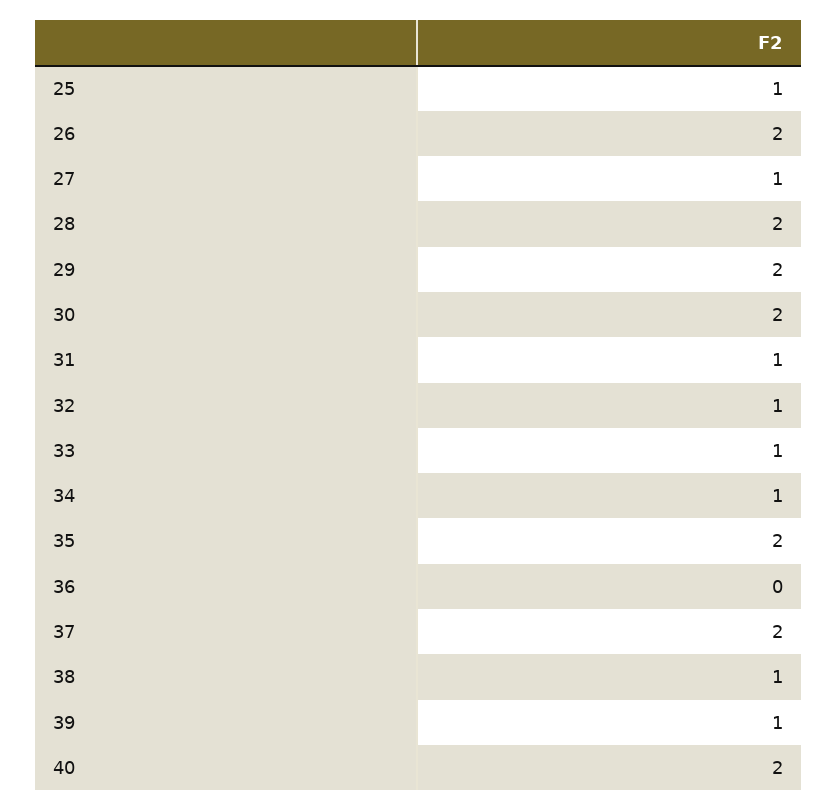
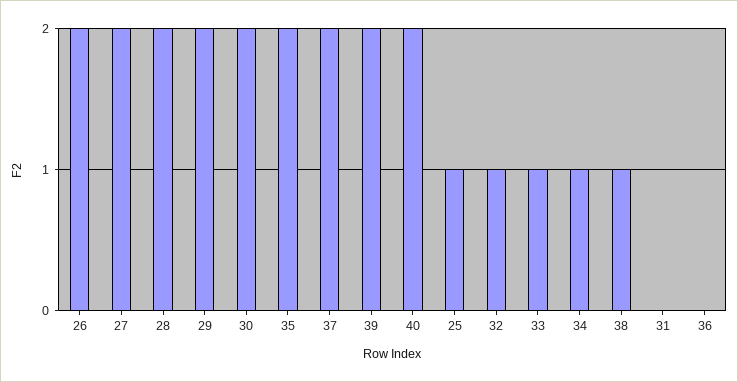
  {
    "25": 1,
    "26": 2,
-   "27": 1,
+   "27": 2,
    "28": 2,
    "29": 2,
    "30": 2,
-   "31": 1,
+   "31": 0,
    "32": 1,
    "33": 1,
    "34": 1,
    "35": 2,
    "36": 0,
    "37": 2,
    "38": 1,
-   "39": 1,
+   "39": 2,
    "40": 2
  }

